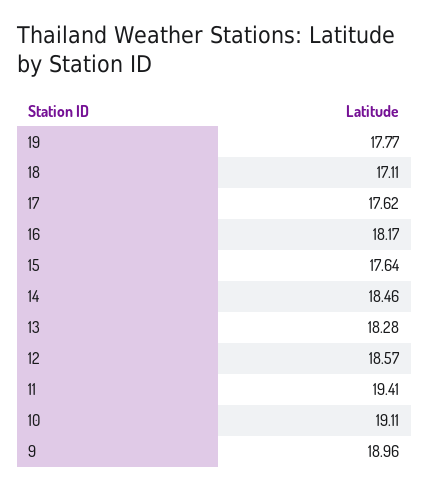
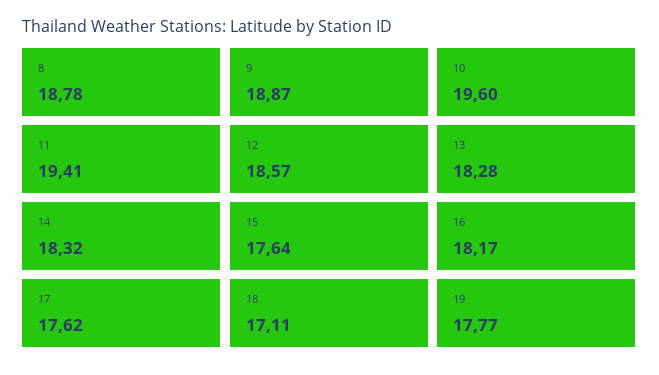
  {
    "19": 17.77,
    "18": 17.11,
    "17": 17.62,
    "16": 18.17,
    "15": 17.64,
-   "14": 18.46,
+   "14": 18.32,
    "13": 18.28,
    "12": 18.57,
    "11": 19.41,
-   "10": 19.11,
+   "10": 19.6,
-   "9": 18.96
+   "9": 18.87,
+   "8": 18.78
  }

